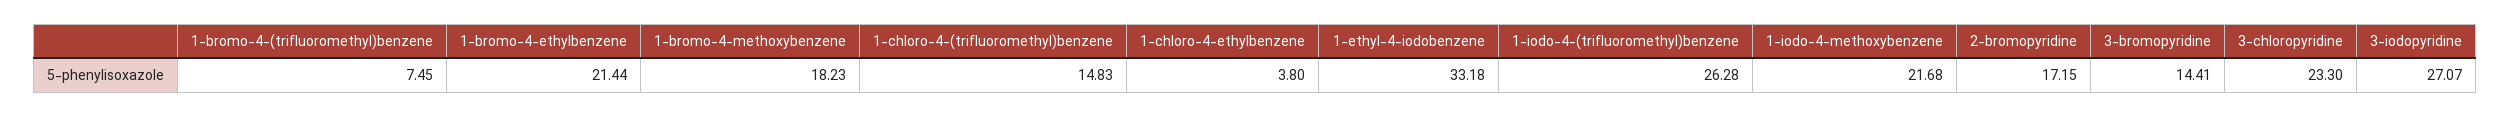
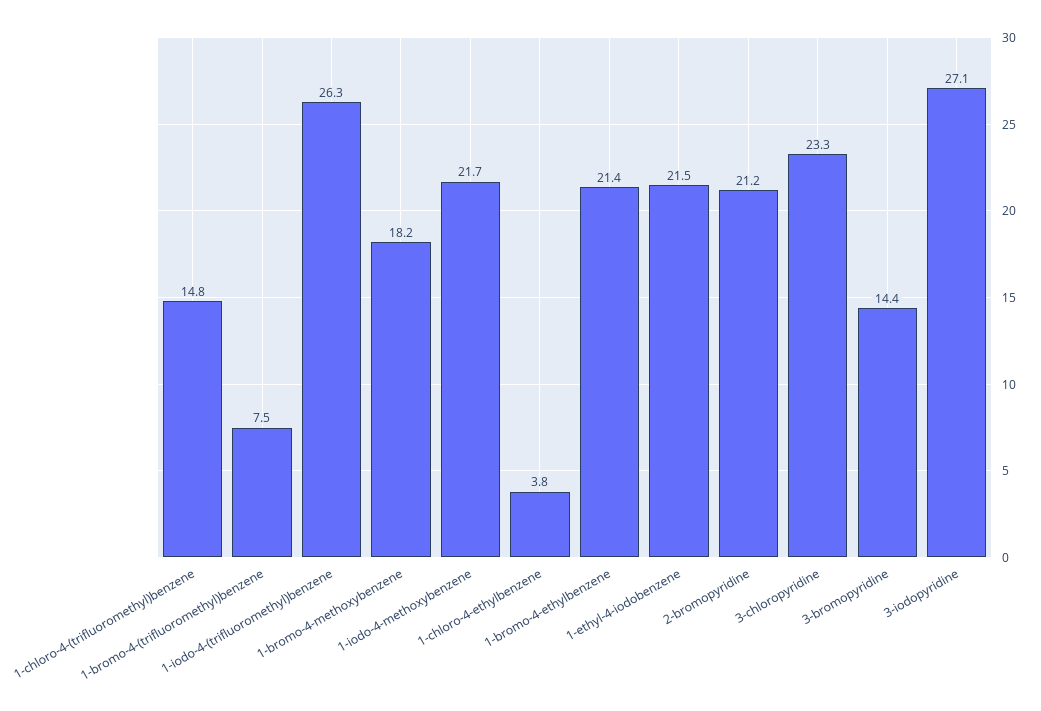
  {
    "1-bromo-4-(trifluoromethyl)benzene": 7.45,
    "1-bromo-4-ethylbenzene": 21.44,
    "1-bromo-4-methoxybenzene": 18.23,
    "1-chloro-4-(trifluoromethyl)benzene": 14.83,
    "1-chloro-4-ethylbenzene": 3.8,
-   "1-ethyl-4-iodobenzene": 33.18,
+   "1-ethyl-4-iodobenzene": 21.5,
    "1-iodo-4-(trifluoromethyl)benzene": 26.28,
    "1-iodo-4-methoxybenzene": 21.68,
-   "2-bromopyridine": 17.15,
+   "2-bromopyridine": 21.2,
    "3-bromopyridine": 14.41,
    "3-chloropyridine": 23.3,
    "3-iodopyridine": 27.07
  }

